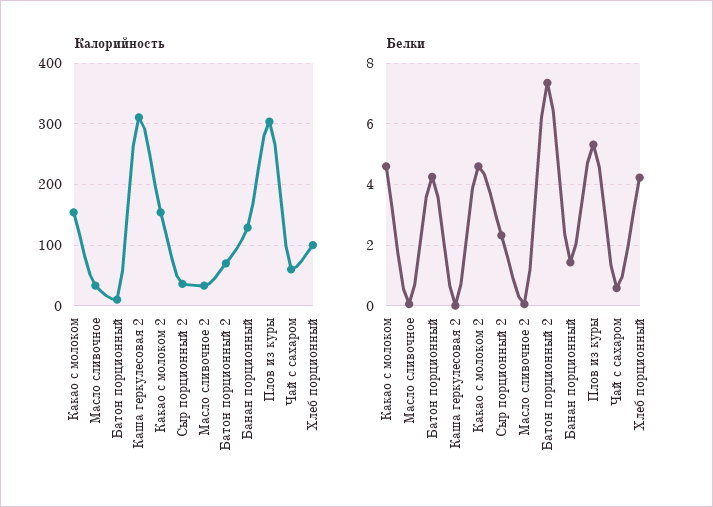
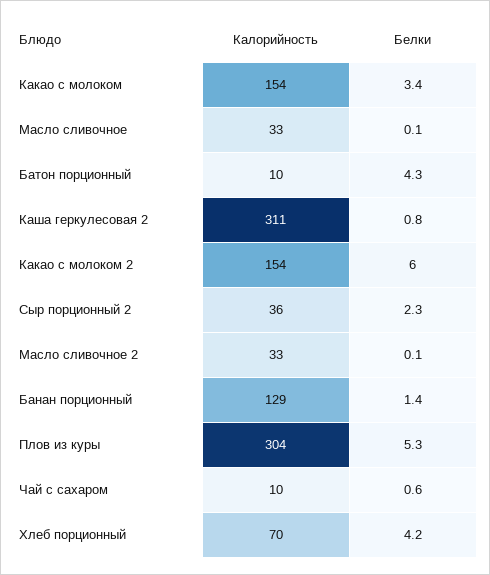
  {
    "Калорийность": {
      "Какао с молоком": 154,
      "Масло сливочное": 33,
      "Батон порционный": 10,
      "Каша геркулесовая 2": 311,
      "Какао с молоком 2": 154,
      "Сыр порционный 2": 36,
      "Масло сливочное 2": 33,
-     "Батон порционный 2": 70,
      "Банан порционный": 129,
      "Плов из куры": 304,
-     "Чай с сахаром": 60,
+     "Чай с сахаром": 10,
-     "Хлеб порционный": 100
+     "Хлеб порционный": 70
    },
    "Белки": {
-     "Какао с молоком": 4.6,
+     "Какао с молоком": 3.4,
      "Масло сливочное": 0.1,
      "Батон порционный": 4.3,
-     "Каша геркулесовая 2": 0,
+     "Каша геркулесовая 2": 0.8,
-     "Какао с молоком 2": 4.6,
+     "Какао с молоком 2": 6,
      "Сыр порционный 2": 2.3,
      "Масло сливочное 2": 0.1,
-     "Батон порционный 2": 7.4,
      "Банан порционный": 1.4,
      "Плов из куры": 5.3,
      "Чай с сахаром": 0.6,
      "Хлеб порционный": 4.2
    }
  }

